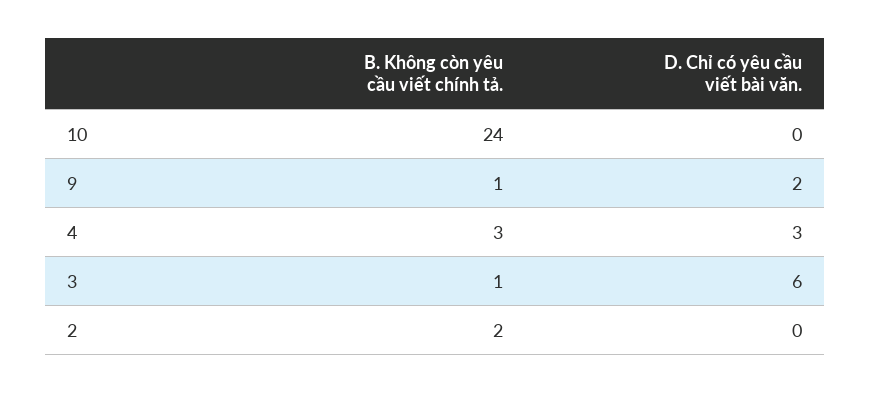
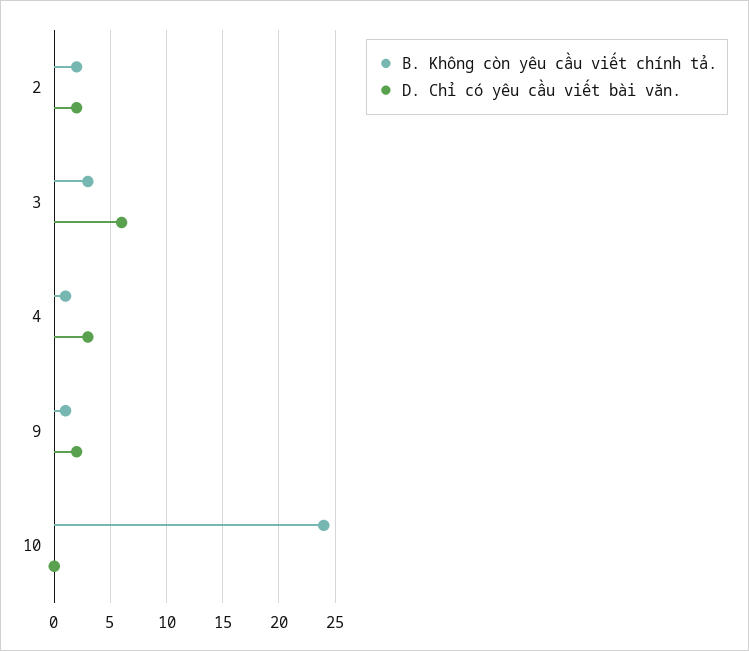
  {
    "B. Không còn yêu cầu viết chính tả.": {
      "10": 24,
      "9": 1,
-     "4": 3,
+     "4": 1,
-     "3": 1,
+     "3": 3,
      "2": 2
    },
    "D. Chỉ có yêu cầu viết bài văn.": {
      "10": 0,
      "9": 2,
      "4": 3,
      "3": 6,
-     "2": 0
+     "2": 2
    }
  }

